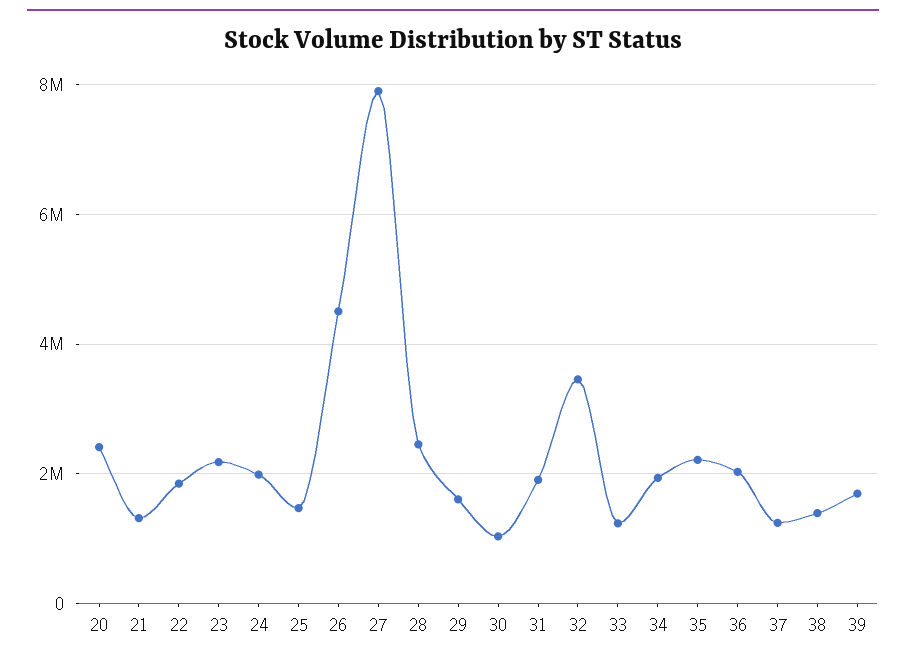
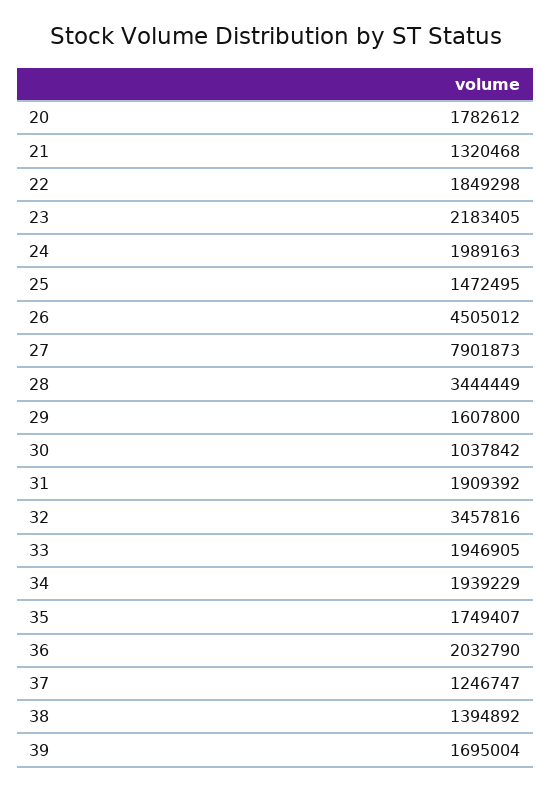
  {
-   "20": 2400000,
+   "20": 1782612,
    "21": 1320468,
    "22": 1849298,
    "23": 2183405,
    "24": 1989163,
    "25": 1472495,
    "26": 4505012,
    "27": 7901873,
-   "28": 2400000,
+   "28": 3444449,
    "29": 1607800,
    "30": 1037842,
    "31": 1909392,
    "32": 3457816,
-   "33": 1200000,
+   "33": 1946905,
    "34": 1939229,
-   "35": 2200000,
+   "35": 1749407,
    "36": 2032790,
    "37": 1246747,
    "38": 1394892,
    "39": 1695004
  }

